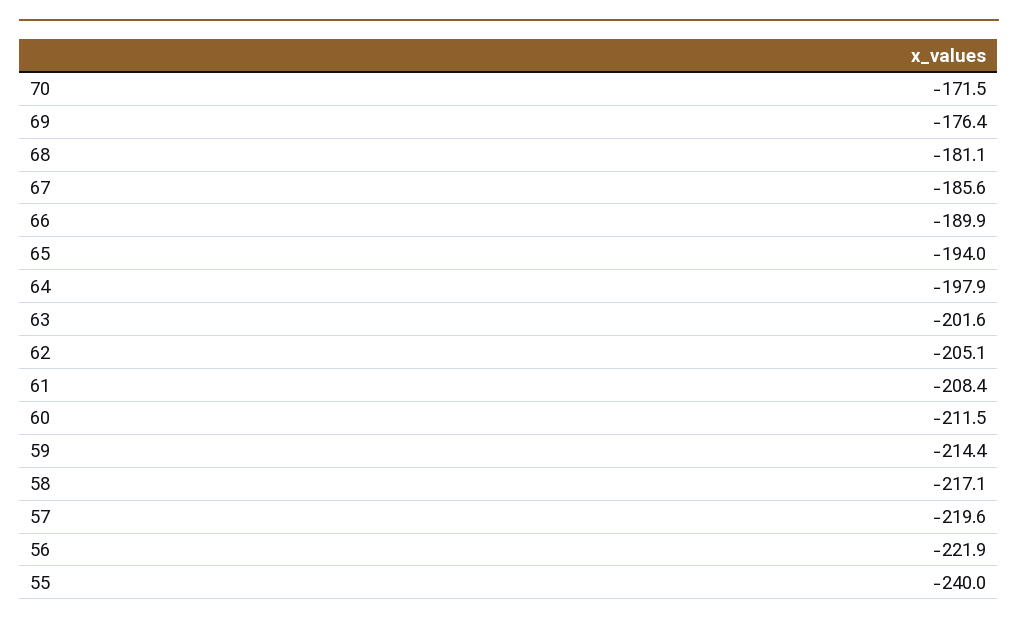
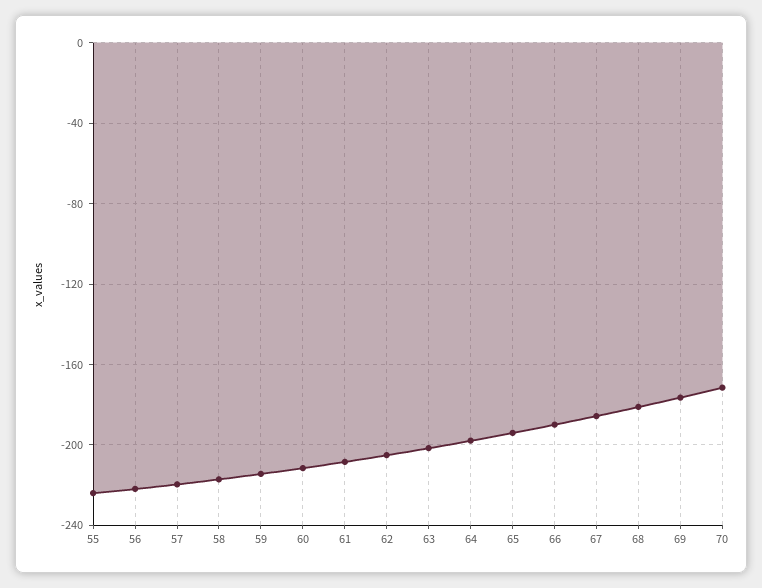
  {
    "70": -171.5,
    "69": -176.4,
    "68": -181.1,
    "67": -185.6,
    "66": -189.9,
    "65": -194,
    "64": -197.9,
    "63": -201.6,
    "62": -205.1,
    "61": -208.4,
    "60": -211.5,
    "59": -214.4,
    "58": -217.1,
    "57": -219.6,
    "56": -221.9,
-   "55": -240
+   "55": -225
  }

